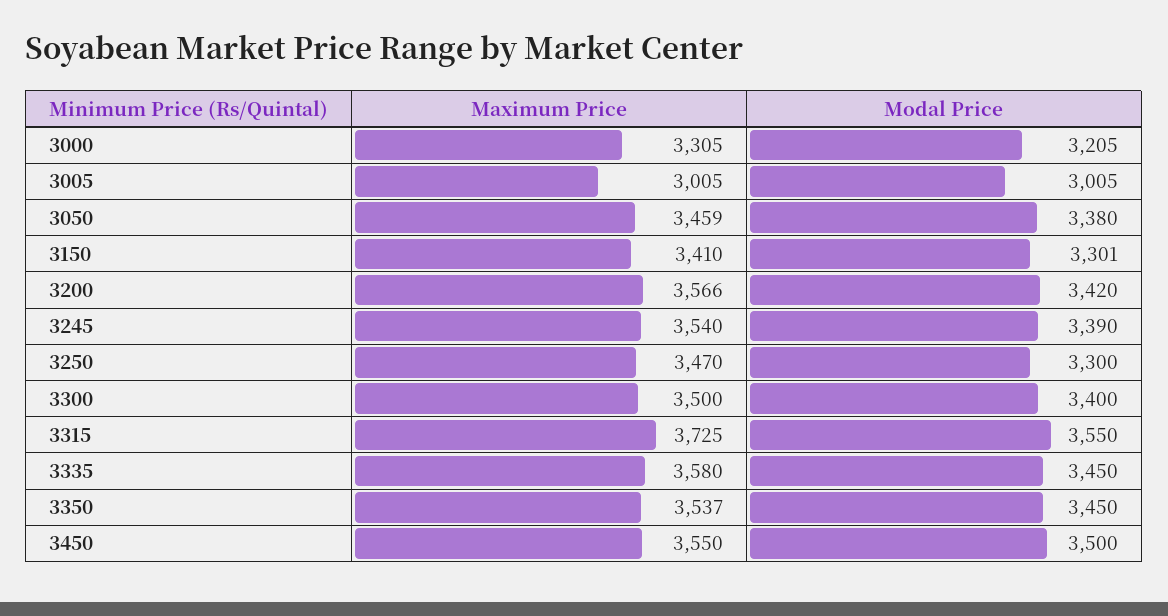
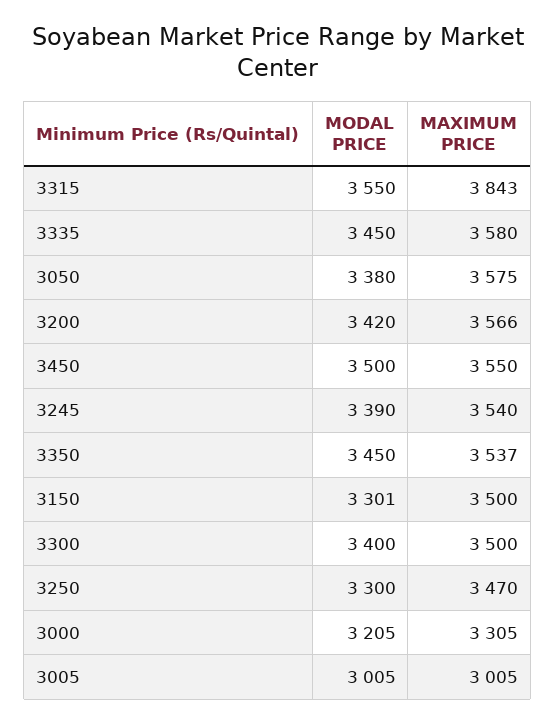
  {
    "Maximum Price": {
      "3000": 3305,
      "3005": 3005,
-     "3050": 3459,
+     "3050": 3575,
-     "3150": 3410,
+     "3150": 3500,
      "3200": 3566,
      "3245": 3540,
      "3250": 3470,
      "3300": 3500,
-     "3315": 3725,
+     "3315": 3843,
      "3335": 3580,
      "3350": 3537,
      "3450": 3550
    },
    "Modal Price": {
      "3000": 3205,
      "3005": 3005,
      "3050": 3380,
      "3150": 3301,
      "3200": 3420,
      "3245": 3390,
      "3250": 3300,
      "3300": 3400,
      "3315": 3550,
      "3335": 3450,
      "3350": 3450,
      "3450": 3500
    }
  }

